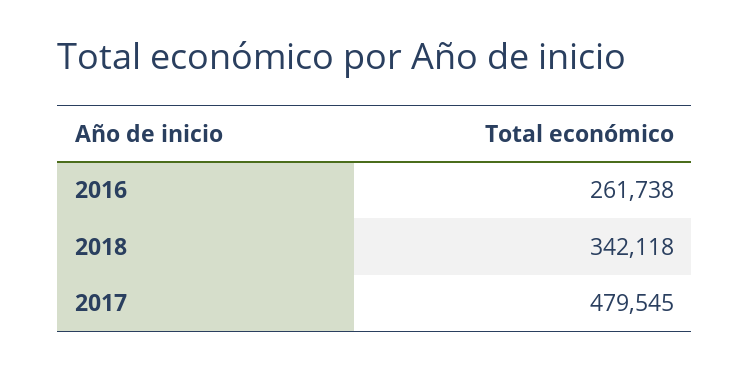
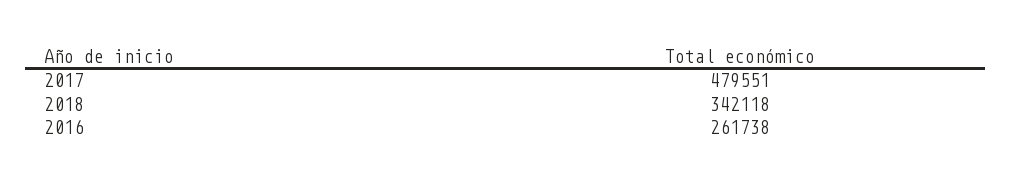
  {
    "2016": 261738,
    "2018": 342118,
-   "2017": 479545
+   "2017": 479551
  }

